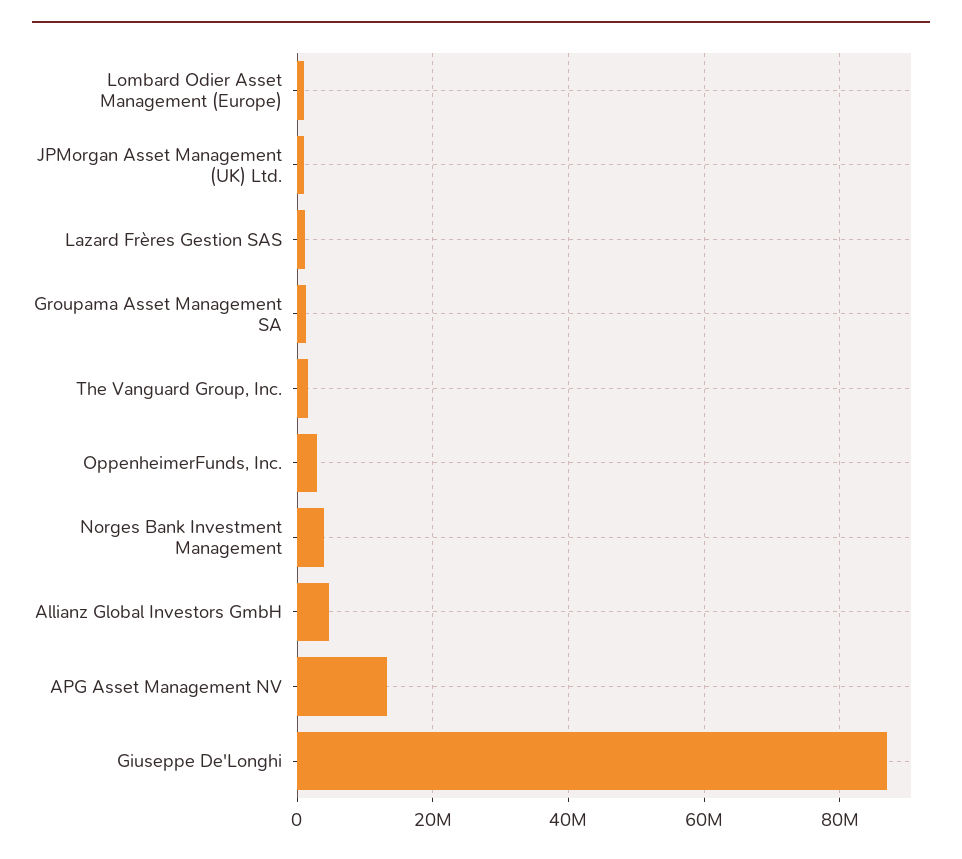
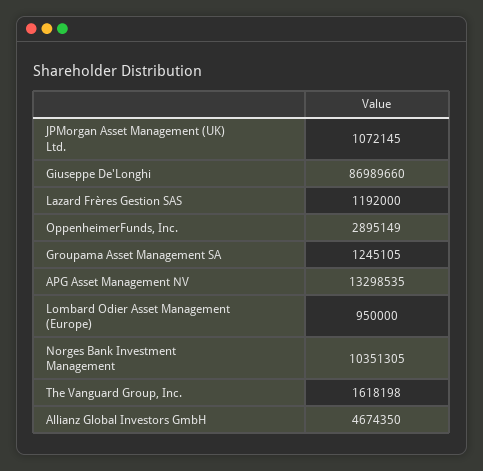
  {
    "Lombard Odier Asset Management (Europe)": 950000,
    "JPMorgan Asset Management (UK) Ltd.": 1072145,
    "Lazard Frères Gestion SAS": 1192000,
    "Groupama Asset Management SA": 1245105,
    "The Vanguard Group, Inc.": 1618198,
    "OppenheimerFunds, Inc.": 2895149,
-   "Norges Bank Investment Management": 4000000,
+   "Norges Bank Investment Management": 10351305,
    "Allianz Global Investors GmbH": 4674350,
    "APG Asset Management NV": 13298535,
    "Giuseppe De'Longhi": 86989660
  }

